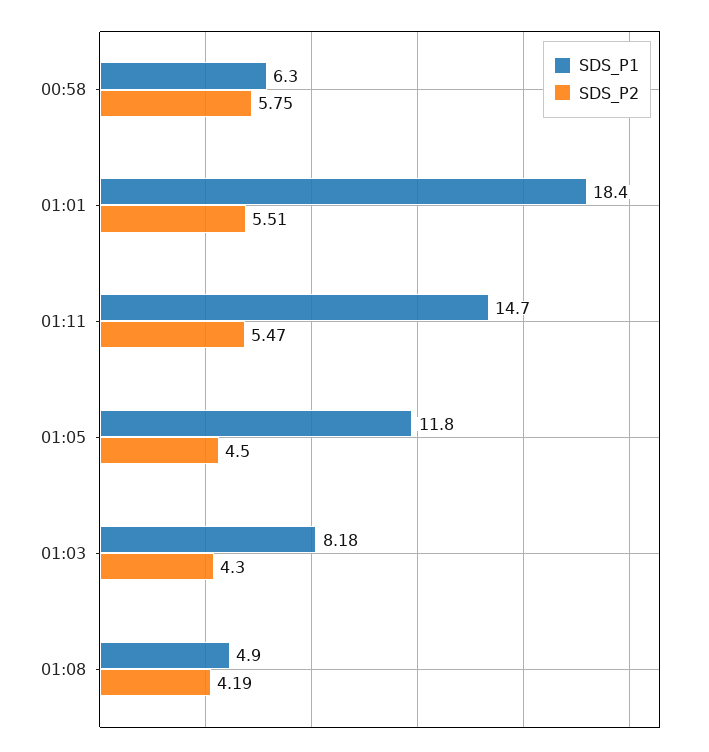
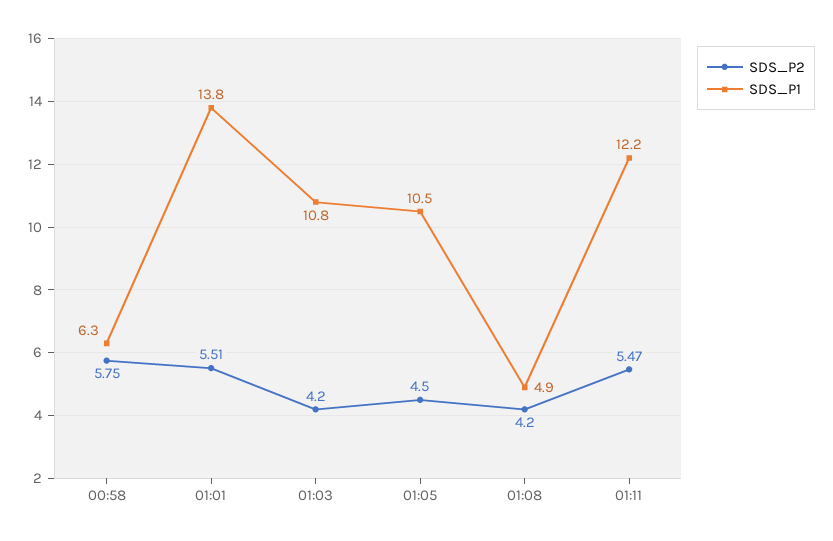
  {
    "SDS_P1": {
      "00:58": 6.3,
-     "01:01": 18.4,
+     "01:01": 13.8,
-     "01:11": 14.7,
+     "01:11": 12.2,
-     "01:05": 11.8,
+     "01:05": 10.5,
-     "01:03": 8.18,
+     "01:03": 10.8,
      "01:08": 4.9
    },
    "SDS_P2": {
      "00:58": 5.75,
      "01:01": 5.51,
      "01:11": 5.47,
      "01:05": 4.5,
-     "01:03": 4.3,
+     "01:03": 4.2,
-     "01:08": 4.19
+     "01:08": 4.2
    }
  }

